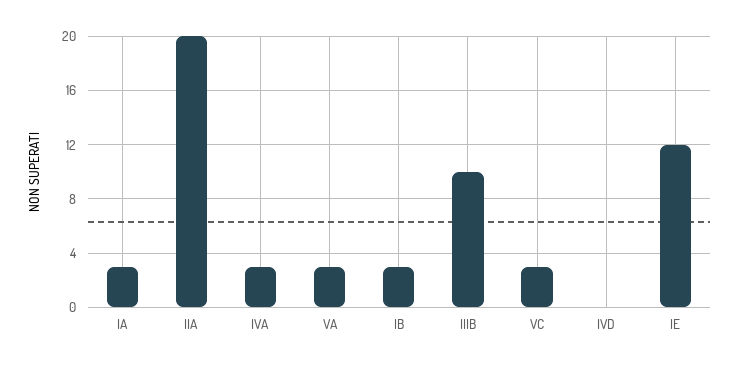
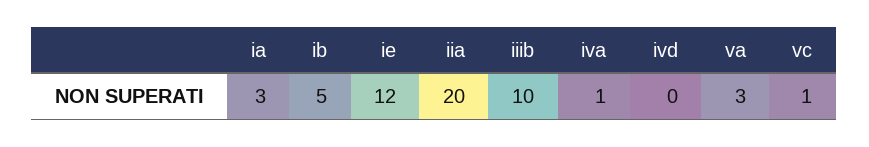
  {
    "IA": 3,
    "IIA": 20,
-   "IVA": 3,
+   "IVA": 1,
    "VA": 3,
-   "IB": 3,
+   "IB": 5,
    "IIIB": 10,
-   "VC": 3,
+   "VC": 1,
    "IVD": 0,
    "IE": 12
  }

